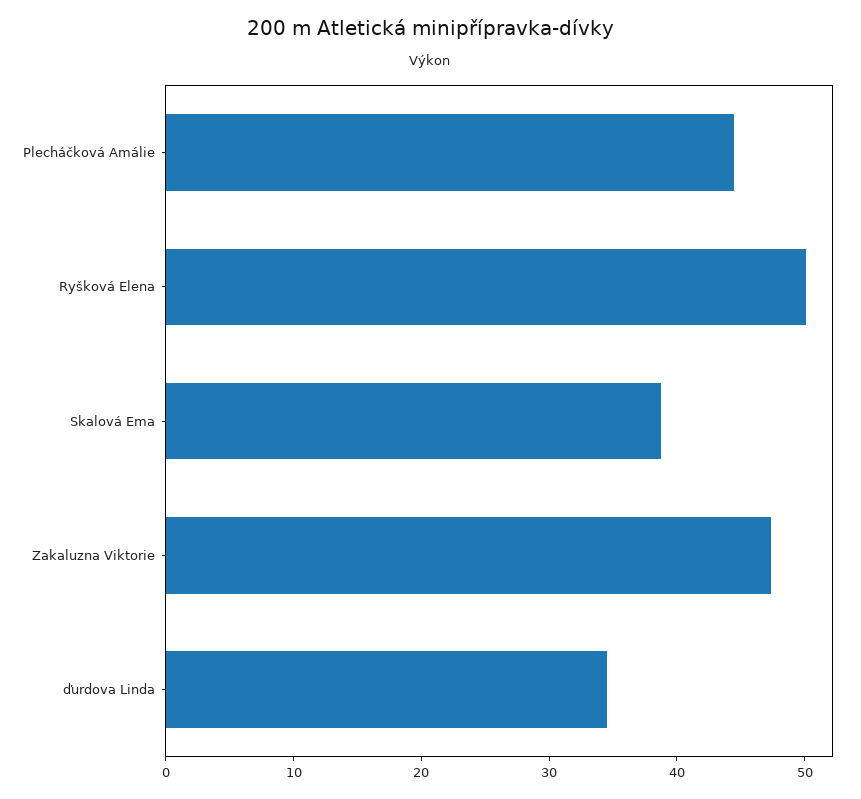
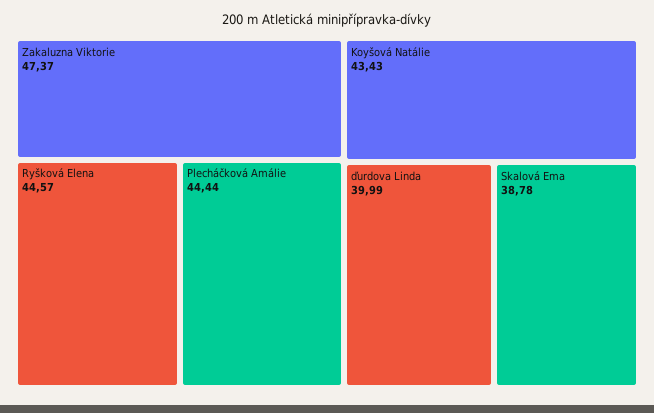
  {
    "Plecháčková Amálie": 44.44,
-   "Ryšková Elena": 50,
+   "Ryšková Elena": 44.57,
    "Skalová Ema": 38.78,
    "Zakaluzna Viktorie": 47.37,
-   "ďurdova Linda": 34
+   "ďurdova Linda": 39.99,
+   "Koyšová Natálie": 43.43
  }

